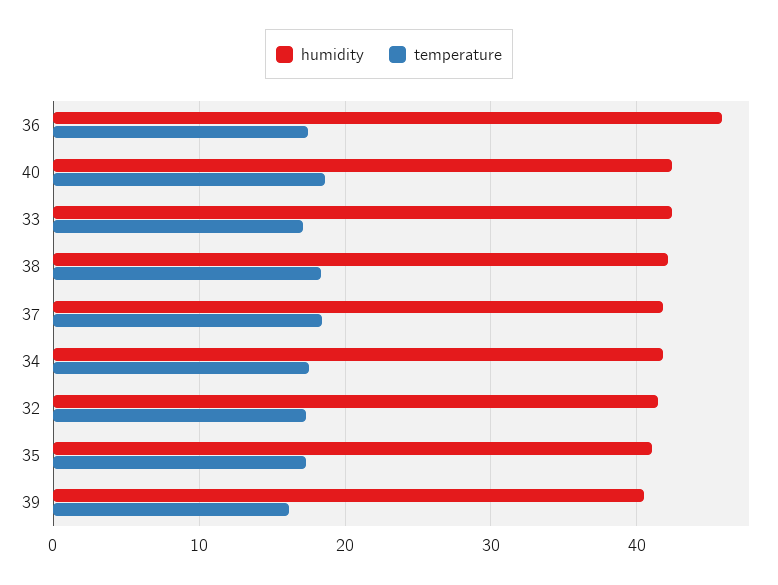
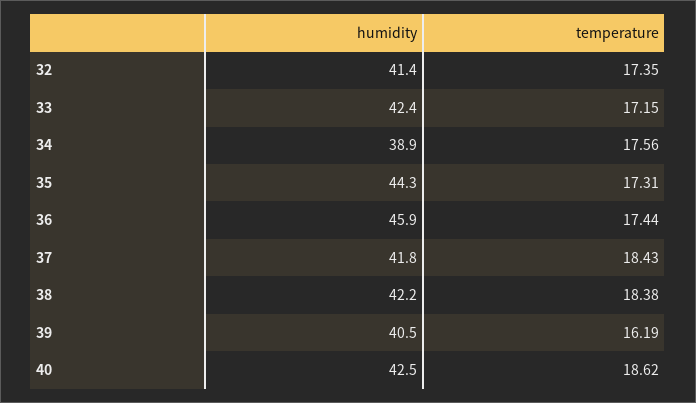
  {
    "humidity": {
      "36": 45.9,
      "40": 42.5,
      "33": 42.4,
      "38": 42.2,
      "37": 41.8,
-     "34": 42,
+     "34": 38.9,
      "32": 41.4,
-     "35": 41,
+     "35": 44.3,
      "39": 40.5
    },
    "temperature": {
      "36": 17.44,
      "40": 18.62,
      "33": 17.15,
      "38": 18.38,
      "37": 18.43,
      "34": 17.56,
      "32": 17.35,
      "35": 17.31,
      "39": 16.19
    }
  }

